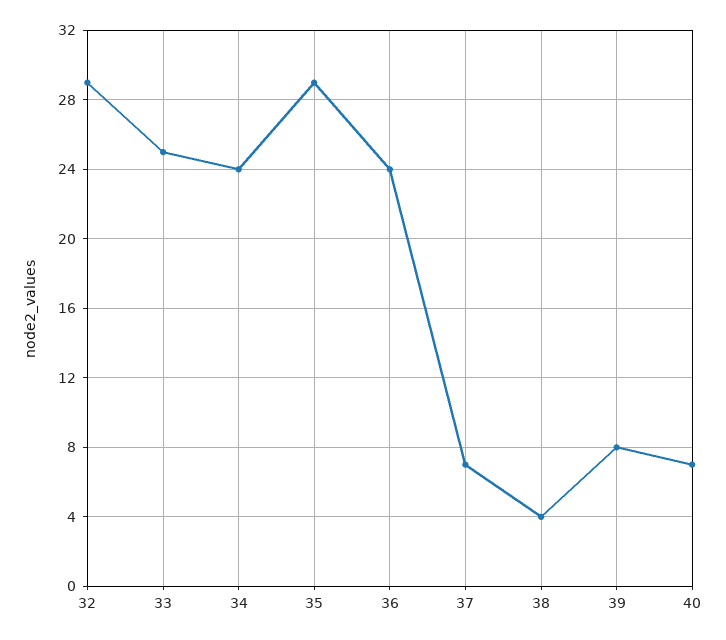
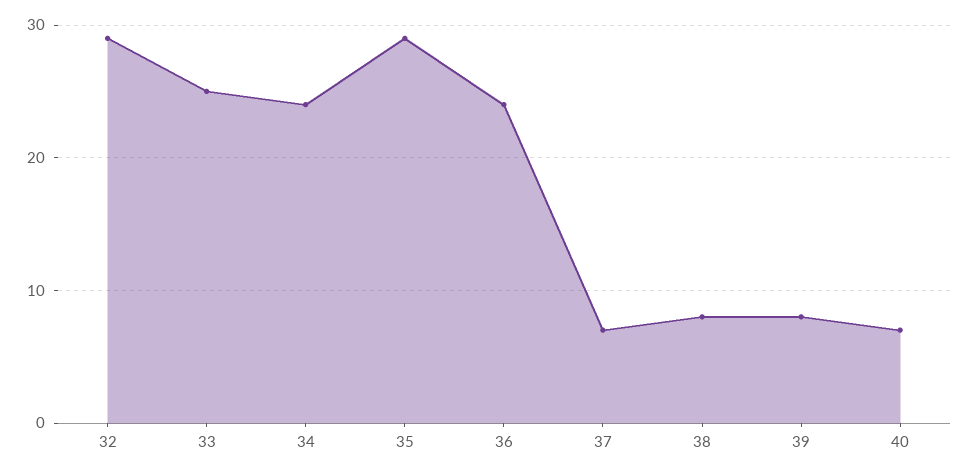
  {
    "32": 29,
    "33": 25,
    "34": 24,
    "35": 29,
    "36": 24,
    "37": 7,
-   "38": 4,
+   "38": 8,
    "39": 8,
    "40": 7
  }

